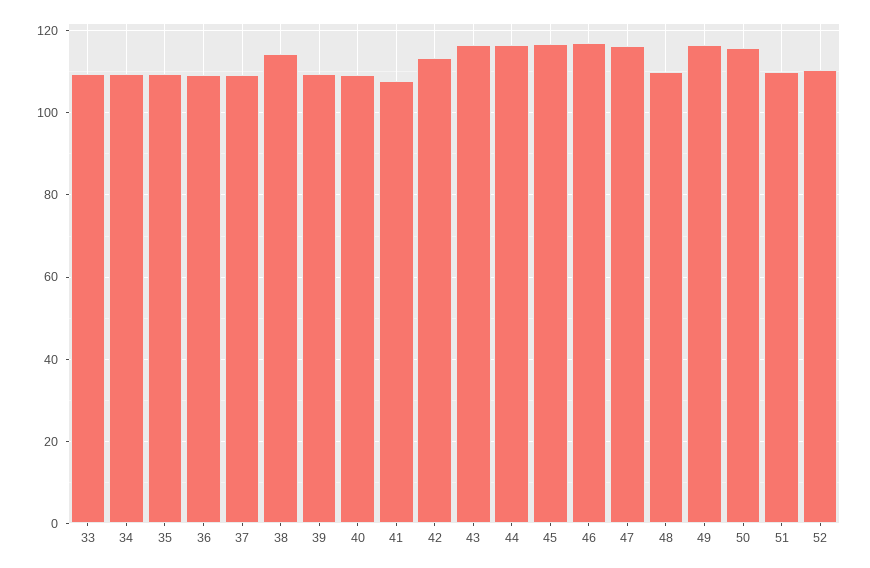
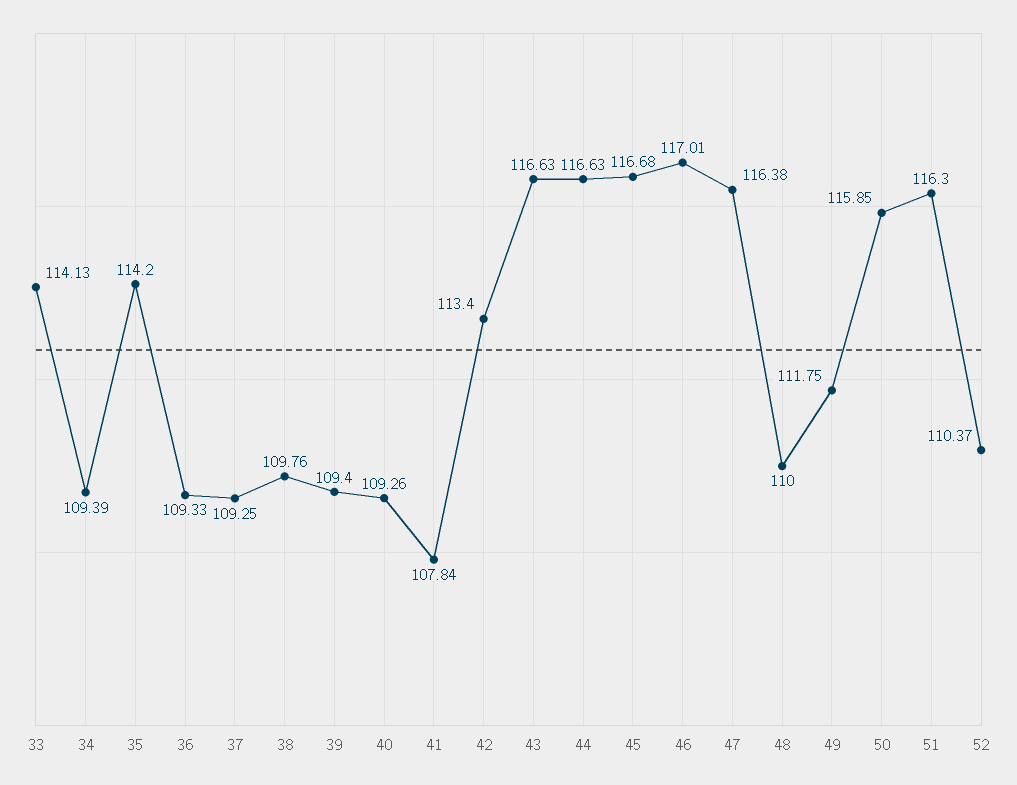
  {
-   "33": 110,
+   "33": 114.13,
    "34": 109.39,
-   "35": 110,
+   "35": 114.2,
    "36": 109.33,
    "37": 109.25,
-   "38": 114,
+   "38": 109.76,
    "39": 109.4,
    "40": 109.26,
    "41": 107.84,
    "42": 113.4,
    "43": 116.63,
    "44": 116.63,
    "45": 116.68,
    "46": 117.01,
    "47": 116.38,
    "48": 110,
-   "49": 116,
+   "49": 111.75,
    "50": 115.85,
-   "51": 110,
+   "51": 116.3,
    "52": 110.37
  }

